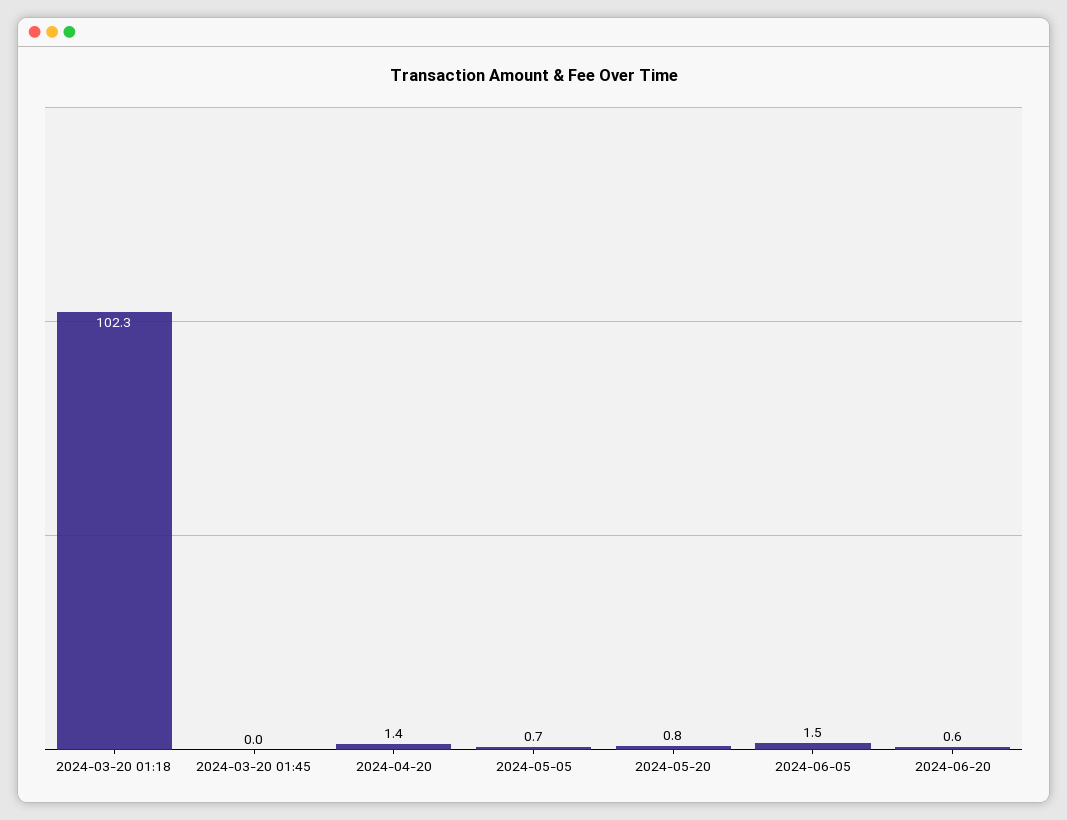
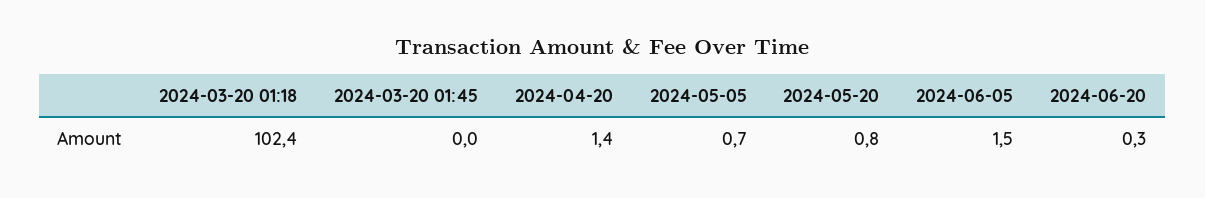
  {
-   "2024-03-20 01:18": 102.3,
+   "2024-03-20 01:18": 102.4,
    "2024-03-20 01:45": 0,
    "2024-04-20": 1.4,
    "2024-05-05": 0.7,
    "2024-05-20": 0.8,
    "2024-06-05": 1.5,
-   "2024-06-20": 0.6
+   "2024-06-20": 0.3
  }

